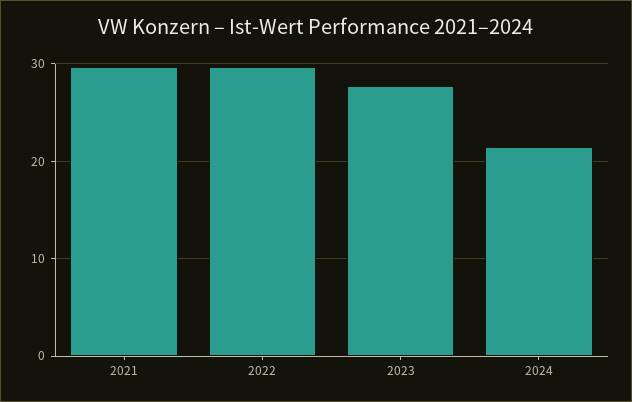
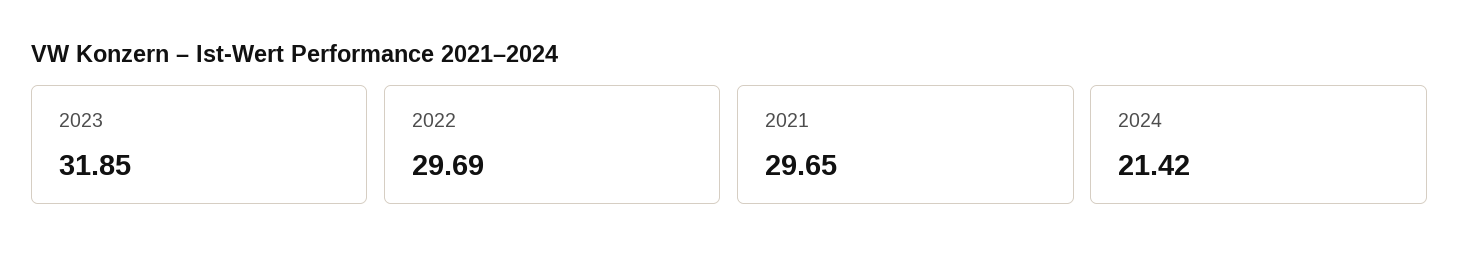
  {
    "2021": 29.65,
    "2022": 29.69,
-   "2023": 28,
+   "2023": 31.85,
    "2024": 21.42
  }

